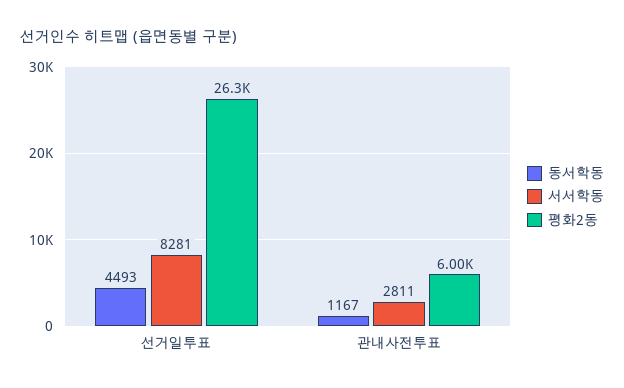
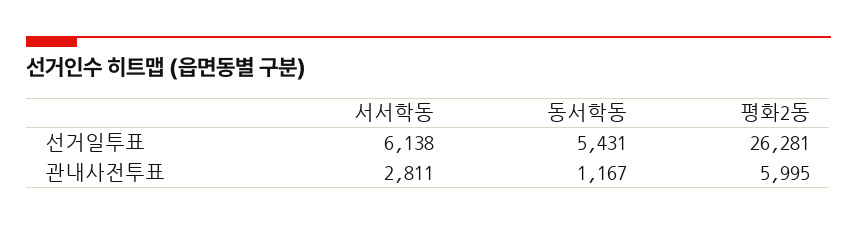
  {
    "동서학동": {
-     "선거일투표": 4493,
+     "선거일투표": 5431,
      "관내사전투표": 1167
    },
    "서서학동": {
-     "선거일투표": 8281,
+     "선거일투표": 6138,
      "관내사전투표": 2811
    },
    "평화2동": {
      "선거일투표": 26281,
      "관내사전투표": 5995
    }
  }

